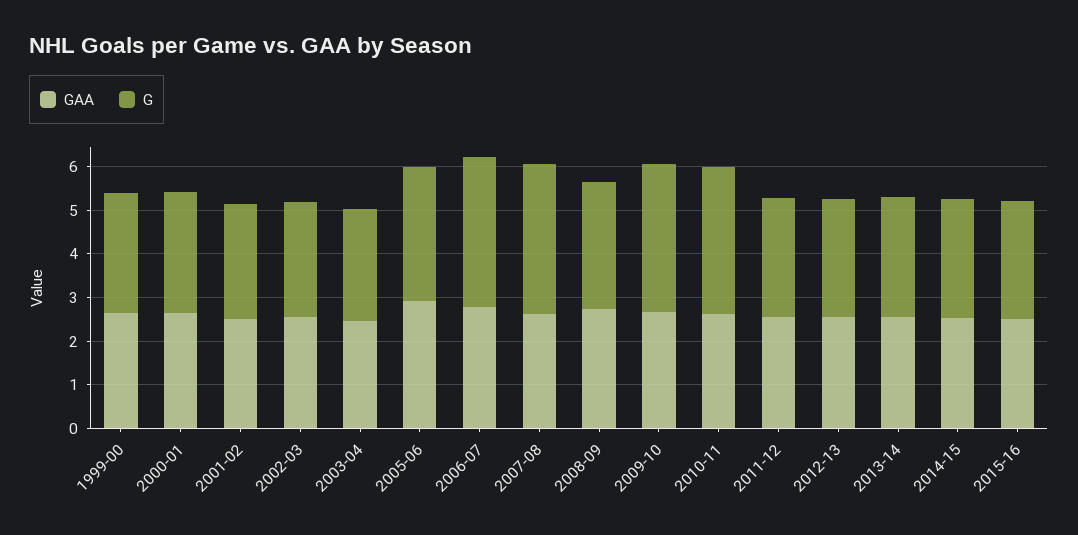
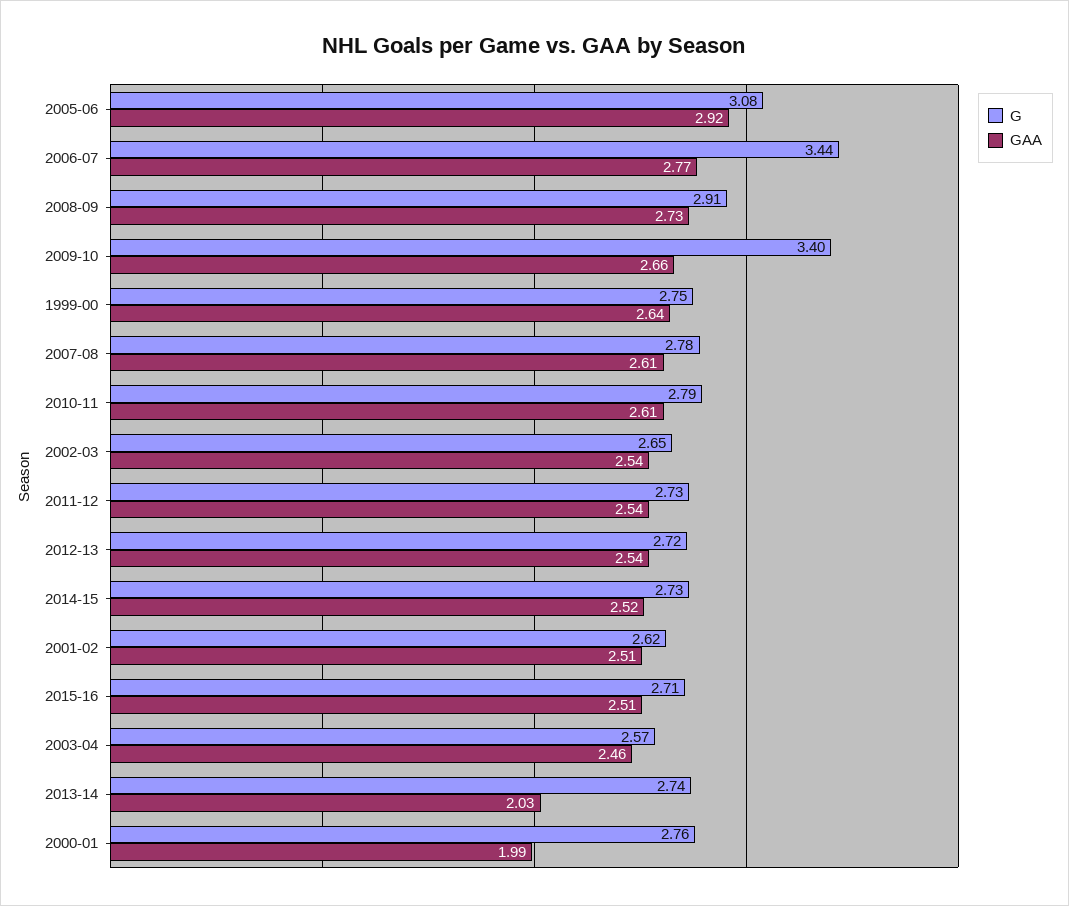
  {
    "GAA": {
      "1999-00": 2.64,
-     "2000-01": 2.6,
+     "2000-01": 1.99,
      "2001-02": 2.51,
      "2002-03": 2.54,
      "2003-04": 2.46,
      "2005-06": 2.92,
      "2006-07": 2.77,
      "2007-08": 2.61,
      "2008-09": 2.73,
      "2009-10": 2.66,
      "2010-11": 2.61,
      "2011-12": 2.54,
      "2012-13": 2.54,
-     "2013-14": 2.6,
+     "2013-14": 2.03,
      "2014-15": 2.52,
      "2015-16": 2.51
    },
    "G": {
      "1999-00": 2.75,
      "2000-01": 2.76,
      "2001-02": 2.62,
      "2002-03": 2.65,
      "2003-04": 2.57,
      "2005-06": 3.08,
      "2006-07": 3.44,
-     "2007-08": 3.4,
+     "2007-08": 2.78,
      "2008-09": 2.91,
      "2009-10": 3.4,
-     "2010-11": 3.4,
+     "2010-11": 2.79,
      "2011-12": 2.73,
      "2012-13": 2.72,
      "2013-14": 2.74,
      "2014-15": 2.73,
      "2015-16": 2.71
    }
  }

